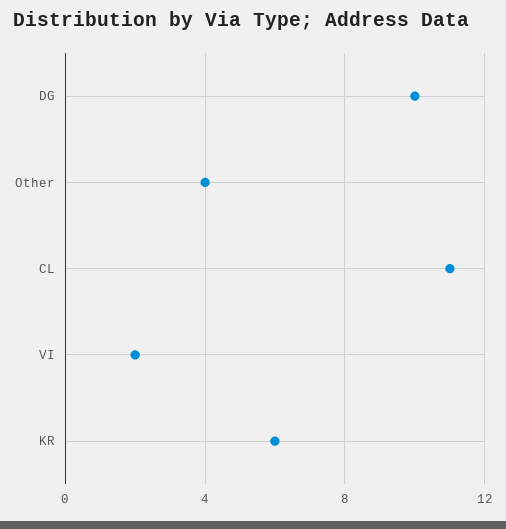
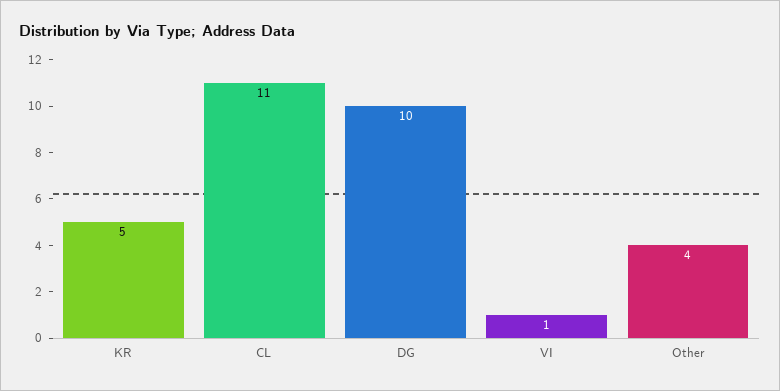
  {
    "DG": 10,
    "Other": 4,
    "CL": 11,
-   "VI": 2,
+   "VI": 1,
-   "KR": 6
+   "KR": 5
  }

